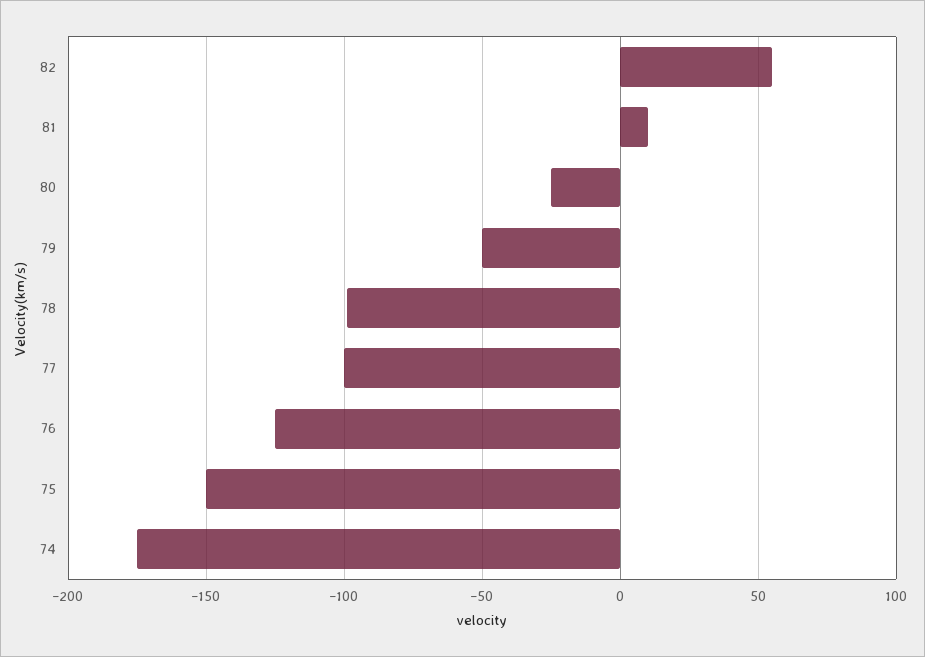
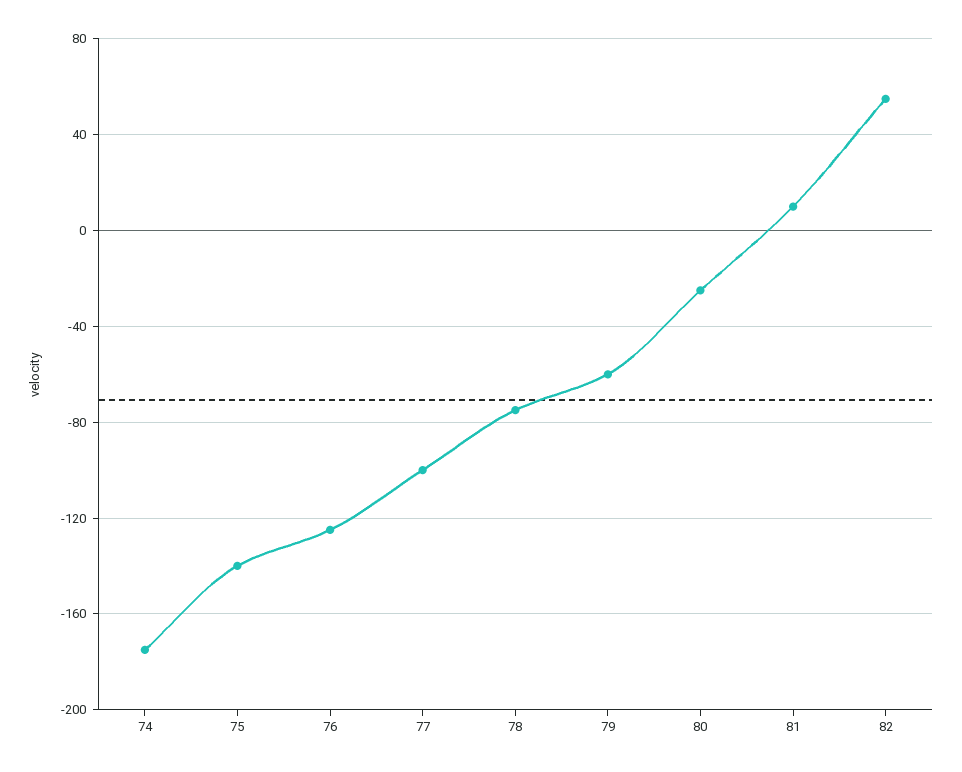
  {
    "82": 55,
    "81": 10,
    "80": -25,
-   "79": -50,
+   "79": -60,
-   "78": -100,
+   "78": -75,
    "77": -100,
    "76": -125,
-   "75": -150,
+   "75": -140,
    "74": -175
  }

